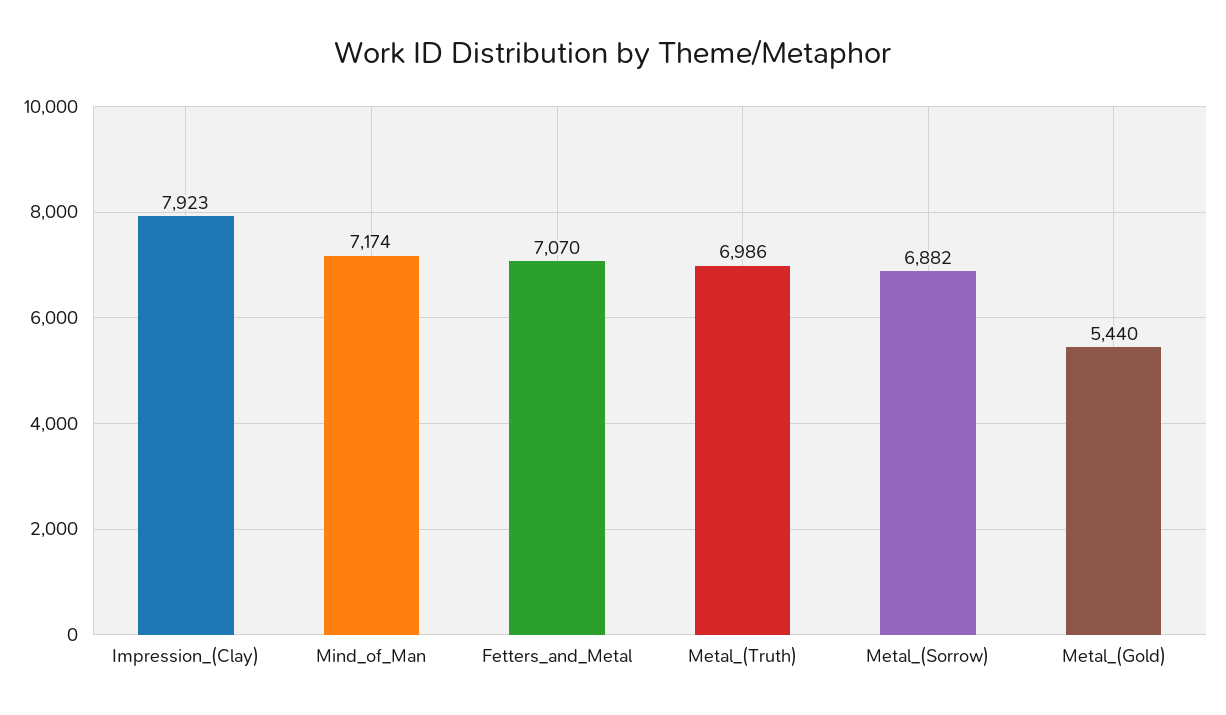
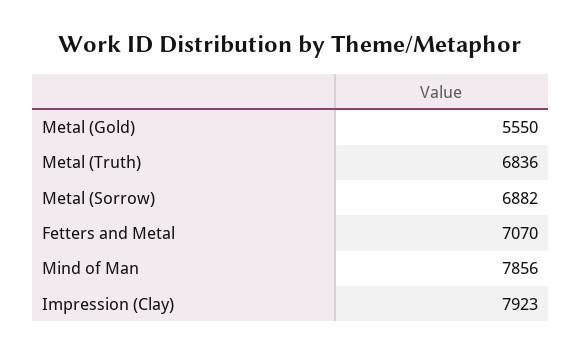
  {
    "Impression_(Clay)": 7923,
-   "Mind_of_Man": 7174,
+   "Mind_of_Man": 7856,
    "Fetters_and_Metal": 7070,
-   "Metal_(Truth)": 6986,
+   "Metal_(Truth)": 6836,
    "Metal_(Sorrow)": 6882,
-   "Metal_(Gold)": 5440
+   "Metal_(Gold)": 5550
  }

